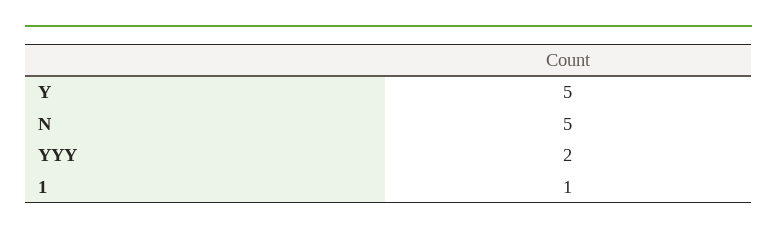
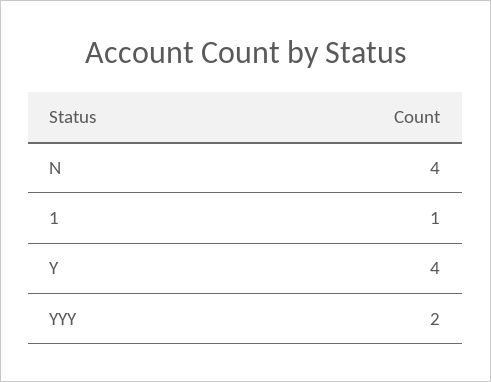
  {
-   "Y": 5,
+   "Y": 4,
-   "N": 5,
+   "N": 4,
    "YYY": 2,
    "1": 1
  }

